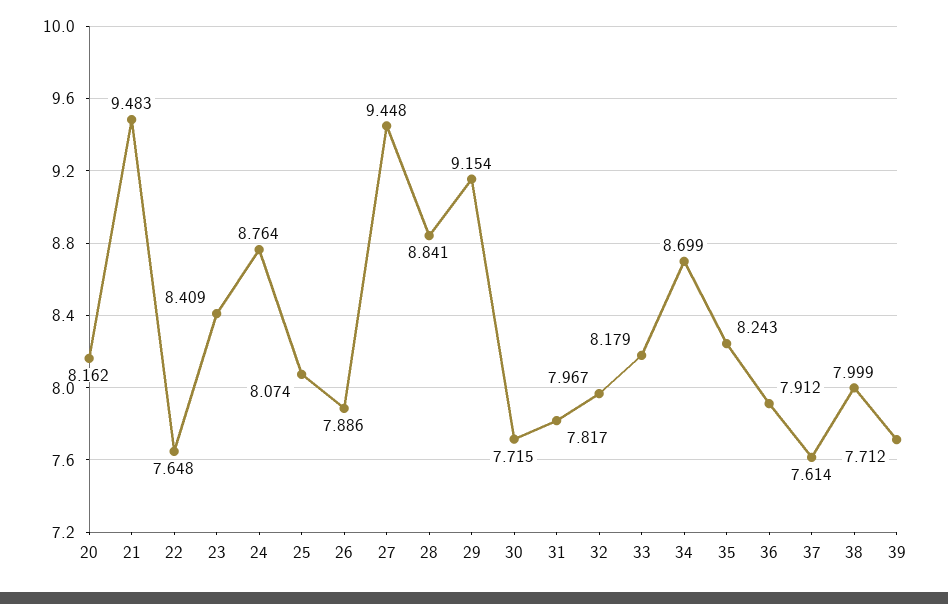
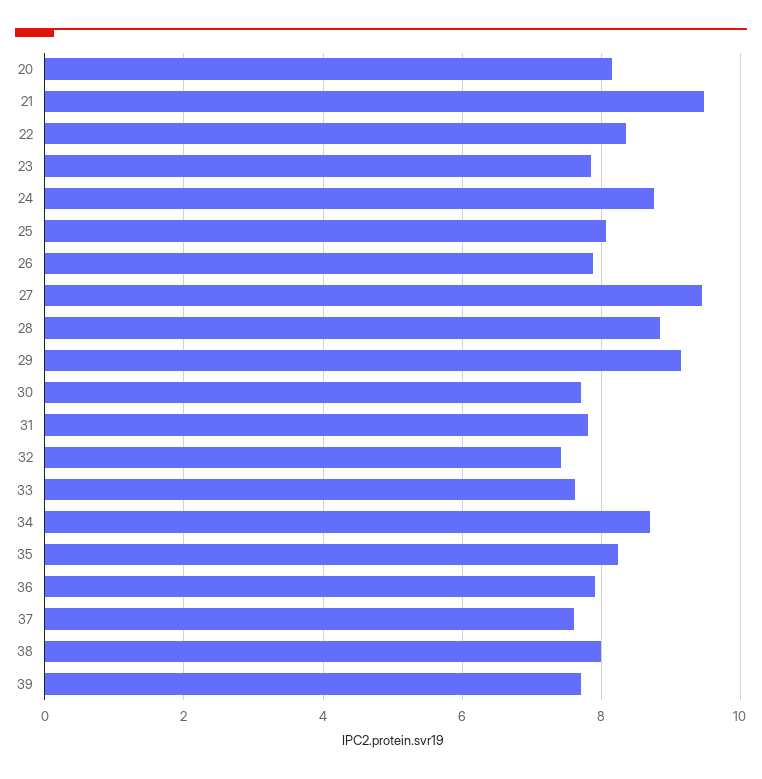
  {
    "20": 8.162,
    "21": 9.483,
-   "22": 7.648,
+   "22": 8.4,
-   "23": 8.409,
+   "23": 7.8,
    "24": 8.764,
    "25": 8.074,
    "26": 7.886,
    "27": 9.448,
    "28": 8.841,
    "29": 9.154,
    "30": 7.715,
    "31": 7.817,
-   "32": 7.967,
+   "32": 7.4,
-   "33": 8.179,
+   "33": 7.6,
    "34": 8.699,
    "35": 8.243,
    "36": 7.912,
    "37": 7.614,
    "38": 7.999,
    "39": 7.712
  }

